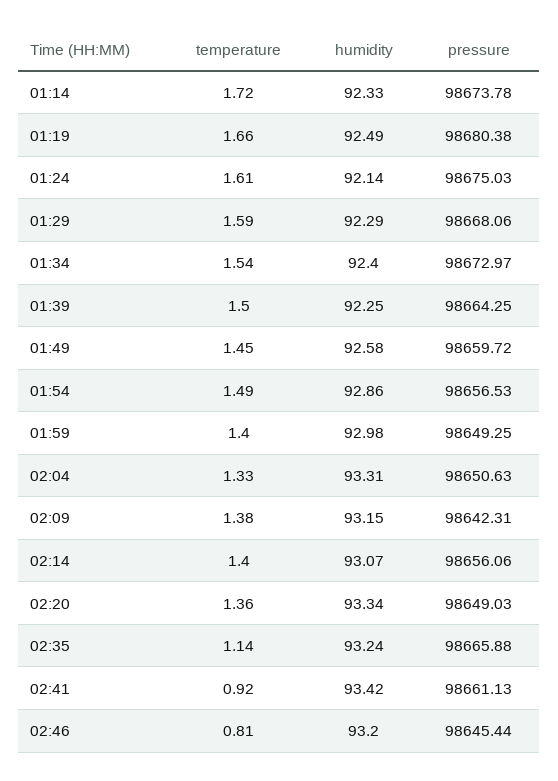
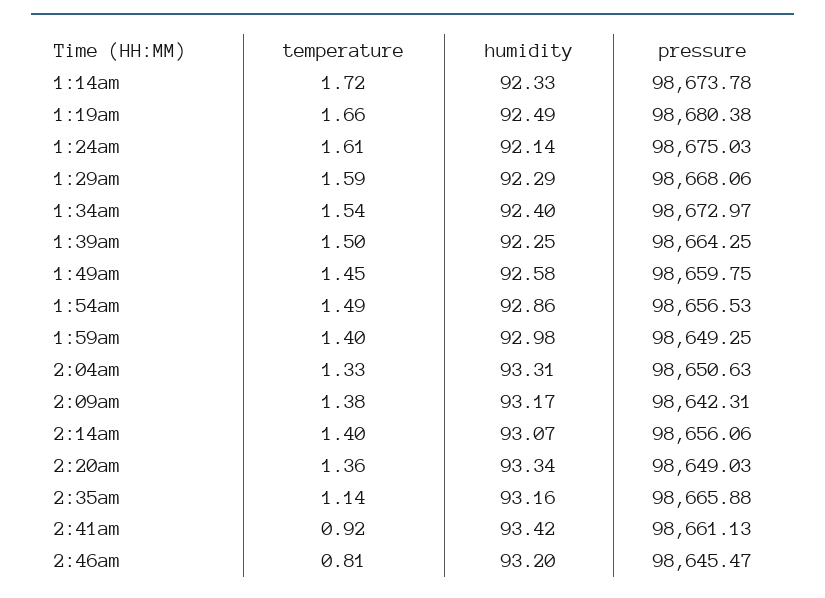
  {
    "temperature": {
      "01:14": 1.72,
      "01:19": 1.66,
      "01:24": 1.61,
      "01:29": 1.59,
      "01:34": 1.54,
      "01:39": 1.5,
      "01:49": 1.45,
      "01:54": 1.49,
      "01:59": 1.4,
      "02:04": 1.33,
      "02:09": 1.38,
      "02:14": 1.4,
      "02:20": 1.36,
      "02:35": 1.14,
      "02:41": 0.92,
      "02:46": 0.81
    },
    "humidity": {
      "01:14": 92.33,
      "01:19": 92.49,
      "01:24": 92.14,
      "01:29": 92.29,
      "01:34": 92.4,
      "01:39": 92.25,
      "01:49": 92.58,
      "01:54": 92.86,
      "01:59": 92.98,
      "02:04": 93.31,
-     "02:09": 93.15,
+     "02:09": 93.17,
      "02:14": 93.07,
      "02:20": 93.34,
-     "02:35": 93.24,
+     "02:35": 93.16,
      "02:41": 93.42,
      "02:46": 93.2
    },
    "pressure": {
      "01:14": 98673.78,
      "01:19": 98680.38,
      "01:24": 98675.03,
      "01:29": 98668.06,
      "01:34": 98672.97,
      "01:39": 98664.25,
-     "01:49": 98659.72,
+     "01:49": 98659.75,
      "01:54": 98656.53,
      "01:59": 98649.25,
      "02:04": 98650.63,
      "02:09": 98642.31,
      "02:14": 98656.06,
      "02:20": 98649.03,
      "02:35": 98665.88,
      "02:41": 98661.13,
-     "02:46": 98645.44
+     "02:46": 98645.47
    }
  }

